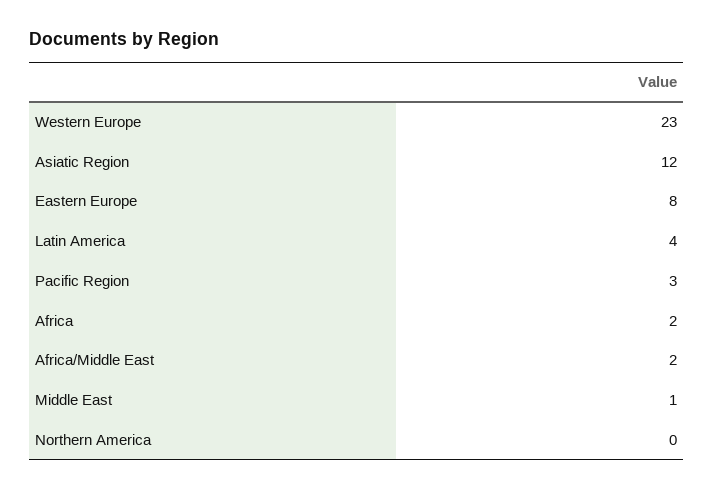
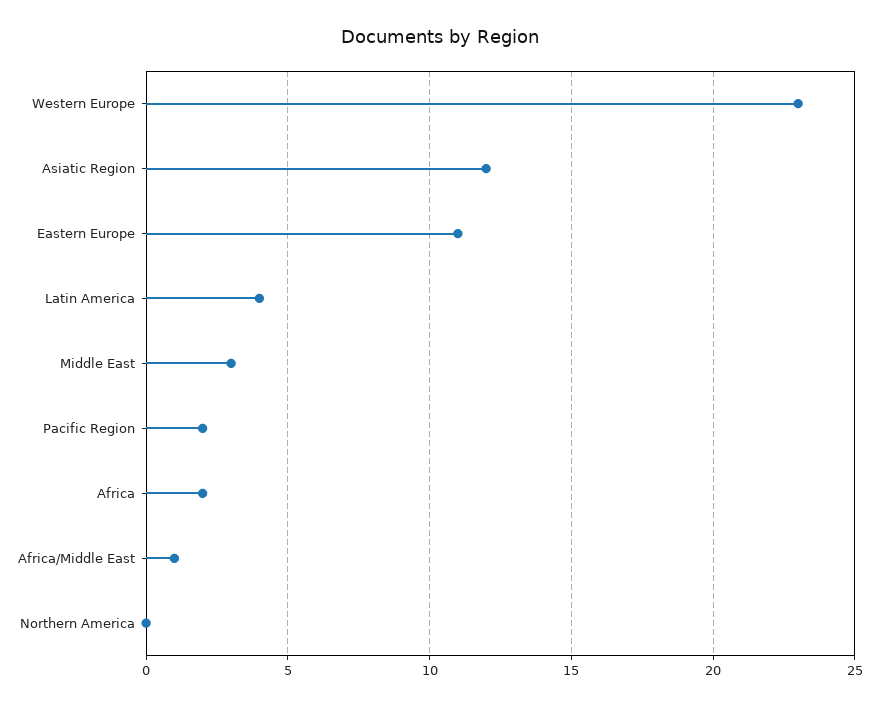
  {
    "Western Europe": 23,
    "Asiatic Region": 12,
-   "Eastern Europe": 8,
+   "Eastern Europe": 11,
    "Latin America": 4,
-   "Pacific Region": 3,
+   "Pacific Region": 2,
    "Africa": 2,
-   "Africa/Middle East": 2,
+   "Africa/Middle East": 1,
-   "Middle East": 1,
+   "Middle East": 3,
    "Northern America": 0
  }

